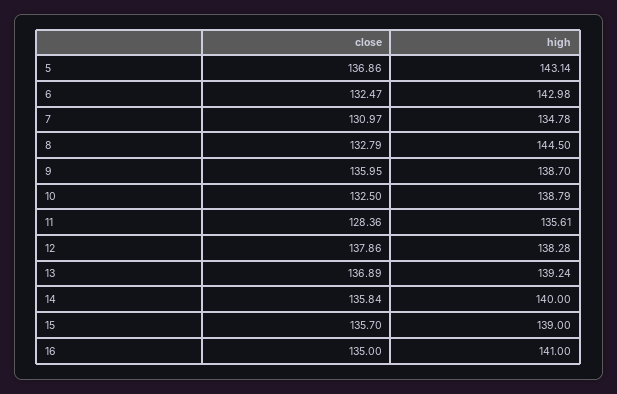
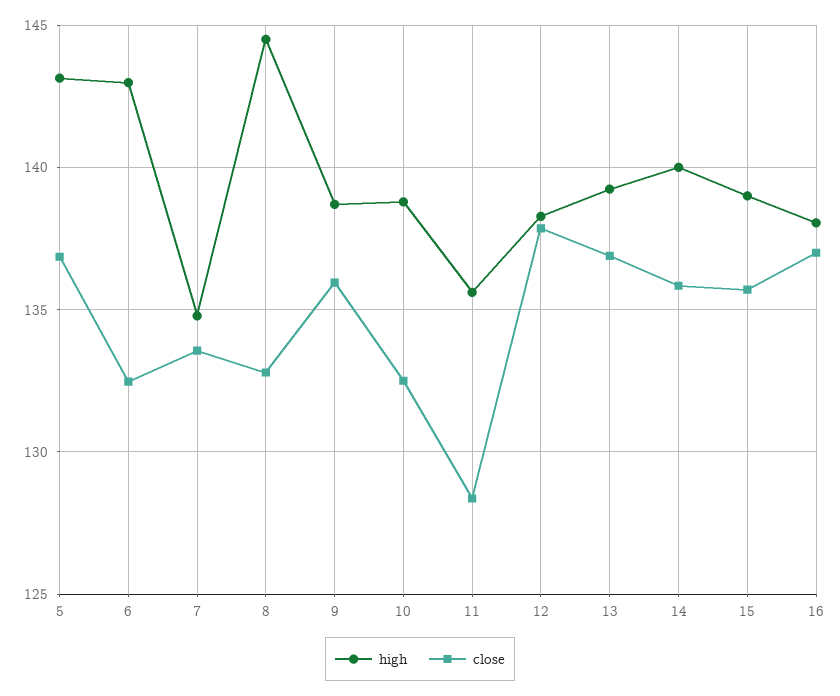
  {
    "close": {
      "5": 136.86,
      "6": 132.47,
-     "7": 130.97,
+     "7": 133.5,
      "8": 132.79,
      "9": 135.95,
      "10": 132.5,
      "11": 128.36,
      "12": 137.86,
      "13": 136.89,
      "14": 135.84,
      "15": 135.7,
-     "16": 135
+     "16": 137
    },
    "high": {
      "5": 143.14,
      "6": 142.98,
      "7": 134.78,
      "8": 144.5,
      "9": 138.7,
      "10": 138.79,
      "11": 135.61,
      "12": 138.28,
      "13": 139.24,
      "14": 140,
      "15": 139,
-     "16": 141
+     "16": 138
    }
  }

